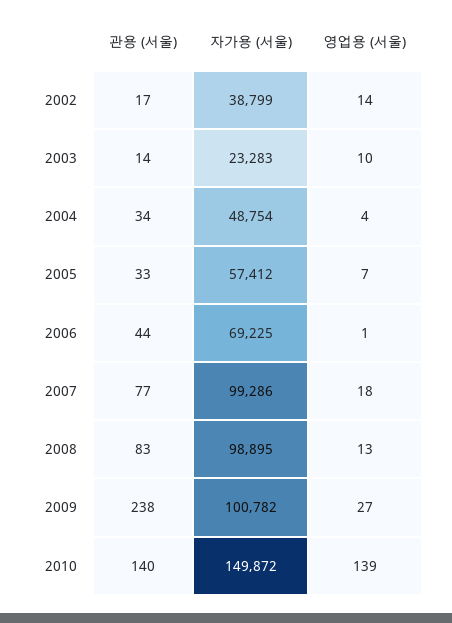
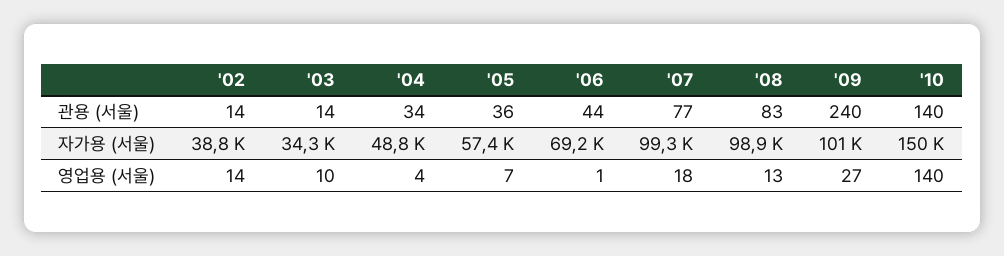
  {
    "관용 (서울)": {
-     "2002": 17,
+     "2002": 14,
      "2003": 14,
      "2004": 34,
-     "2005": 33,
+     "2005": 36,
      "2006": 44,
      "2007": 77,
      "2008": 83,
-     "2009": 238,
+     "2009": 240,
      "2010": 140
    },
    "자가용 (서울)": {
      "2002": 38799,
-     "2003": 23283,
+     "2003": 34300,
      "2004": 48754,
      "2005": 57412,
      "2006": 69225,
      "2007": 99286,
      "2008": 98895,
      "2009": 100782,
      "2010": 149872
    },
    "영업용 (서울)": {
      "2002": 14,
      "2003": 10,
      "2004": 4,
      "2005": 7,
      "2006": 1,
      "2007": 18,
      "2008": 13,
      "2009": 27,
-     "2010": 139
+     "2010": 140
    }
  }

